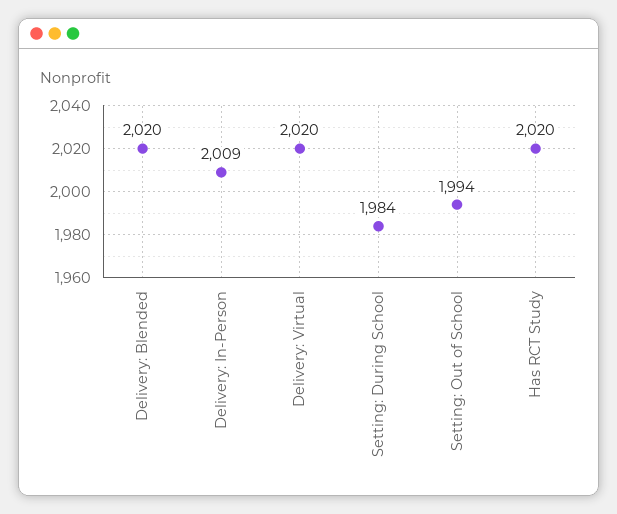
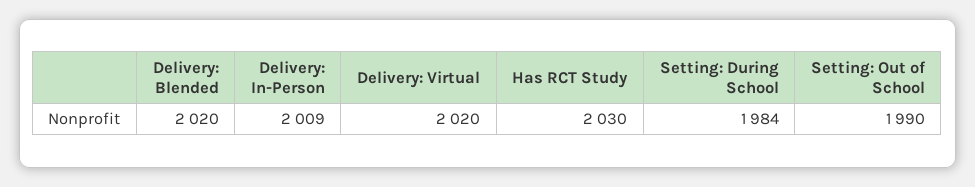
  {
    "Delivery: Blended": 2020,
    "Delivery: In-Person": 2009,
    "Delivery: Virtual": 2020,
    "Setting: During School": 1984,
-   "Setting: Out of School": 1994,
+   "Setting: Out of School": 1990,
-   "Has RCT Study": 2020
+   "Has RCT Study": 2030
  }

